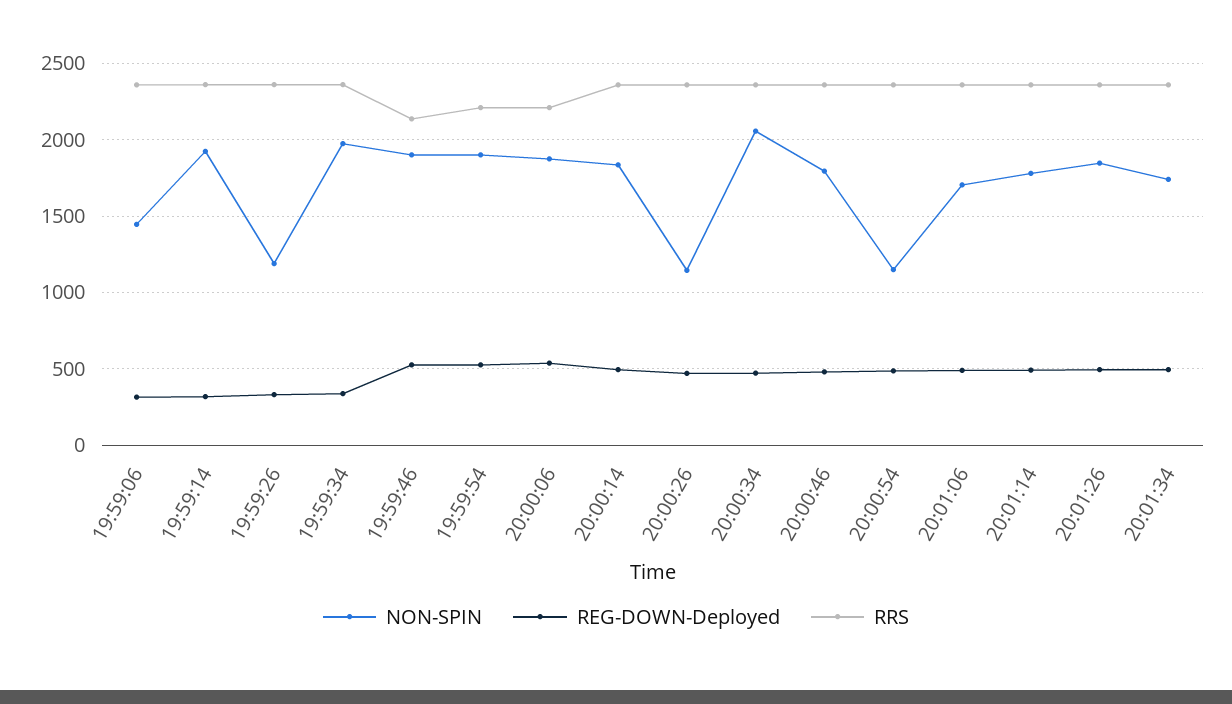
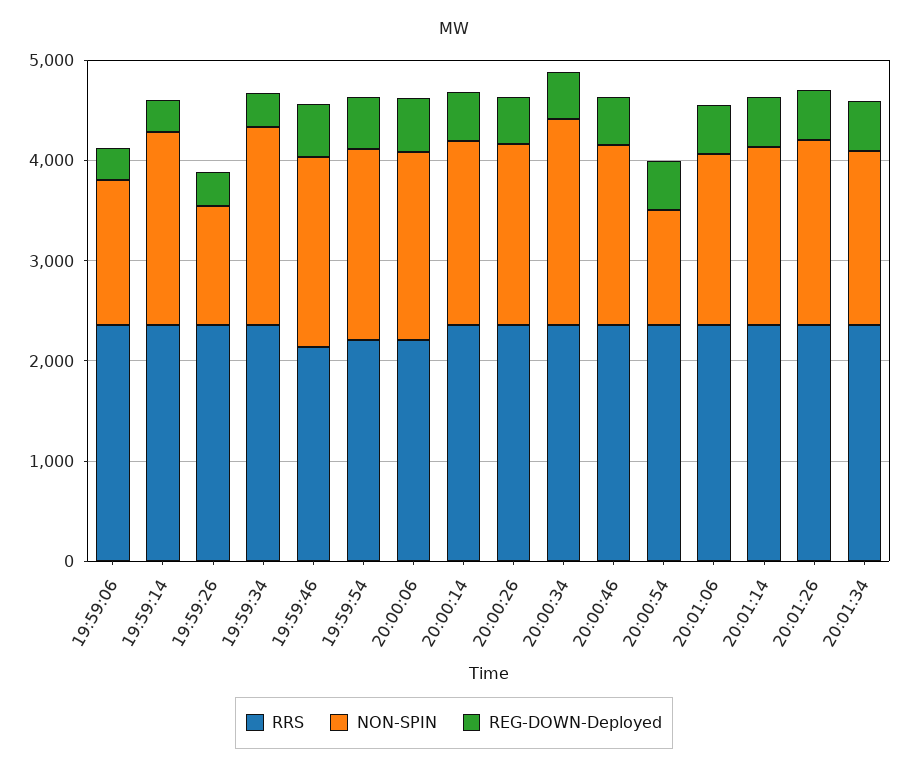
  {
    "NON-SPIN": {
      "19:59:06": 1450,
      "19:59:14": 1900,
      "19:59:26": 1200,
      "19:59:34": 2000,
      "19:59:46": 1900,
      "19:59:54": 1900,
      "20:00:06": 1900,
      "20:00:14": 1850,
-     "20:00:26": 1150,
+     "20:00:26": 1800,
      "20:00:34": 2050,
      "20:00:46": 1800,
      "20:00:54": 1150,
      "20:01:06": 1700,
      "20:01:14": 1800,
      "20:01:26": 1850,
      "20:01:34": 1750
    },
    "REG-DOWN-Deployed": {
      "19:59:06": 300,
      "19:59:14": 300,
      "19:59:26": 350,
      "19:59:34": 350,
      "19:59:46": 550,
      "19:59:54": 550,
      "20:00:06": 550,
      "20:00:14": 500,
      "20:00:26": 450,
      "20:00:34": 450,
      "20:00:46": 500,
      "20:00:54": 500,
      "20:01:06": 500,
      "20:01:14": 500,
      "20:01:26": 500,
      "20:01:34": 500
    },
    "RRS": {
      "19:59:06": 2350,
      "19:59:14": 2350,
      "19:59:26": 2350,
      "19:59:34": 2350,
      "19:59:46": 2150,
      "19:59:54": 2200,
      "20:00:06": 2200,
      "20:00:14": 2350,
      "20:00:26": 2350,
      "20:00:34": 2350,
      "20:00:46": 2350,
      "20:00:54": 2350,
      "20:01:06": 2350,
      "20:01:14": 2350,
      "20:01:26": 2350,
      "20:01:34": 2350
    }
  }

